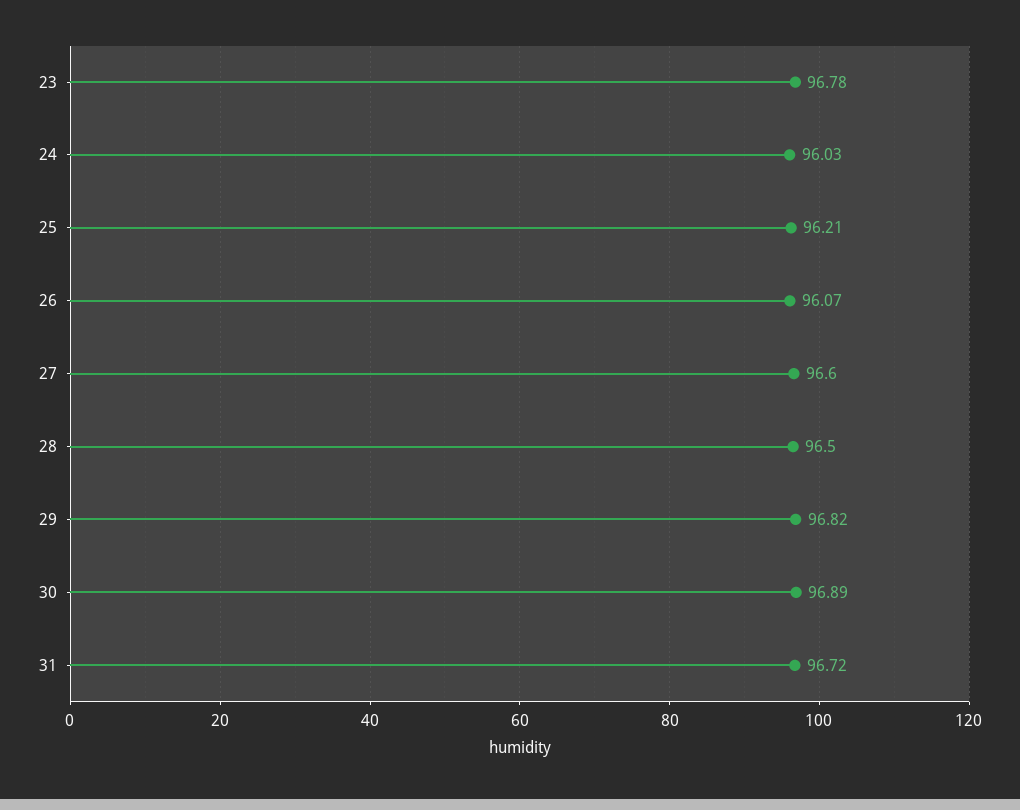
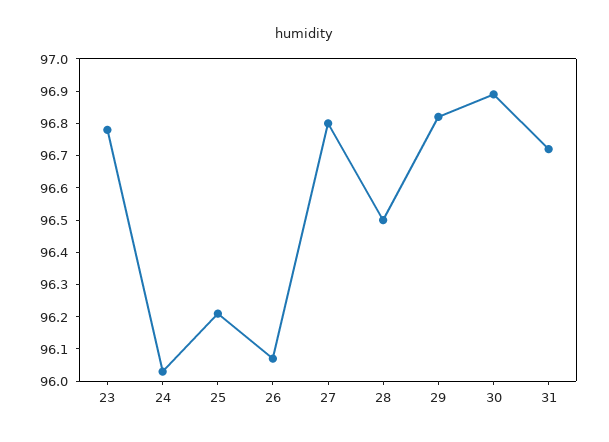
  {
    "23": 96.78,
    "24": 96.03,
    "25": 96.21,
    "26": 96.07,
-   "27": 96.6,
+   "27": 96.8,
    "28": 96.5,
    "29": 96.82,
    "30": 96.89,
    "31": 96.72
  }

